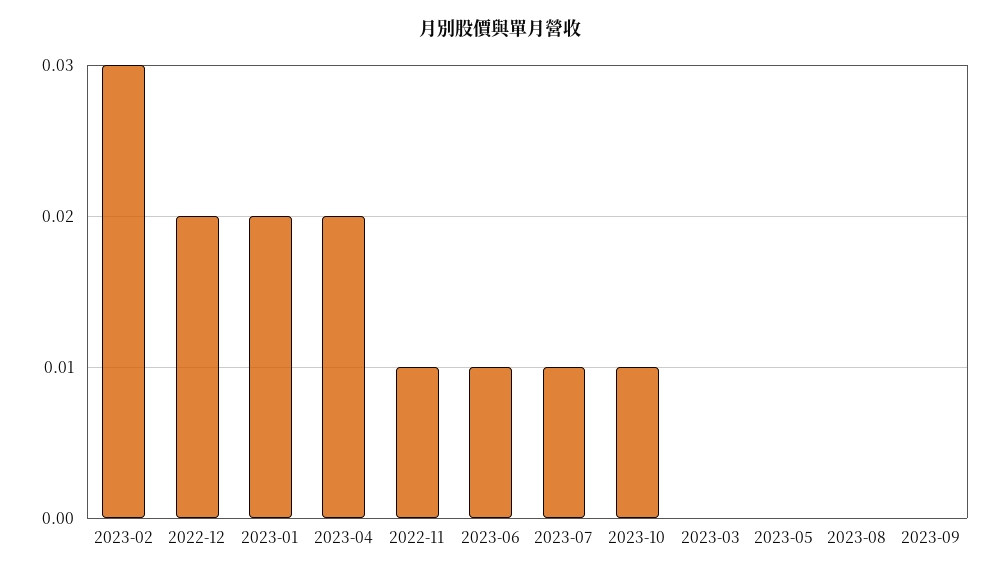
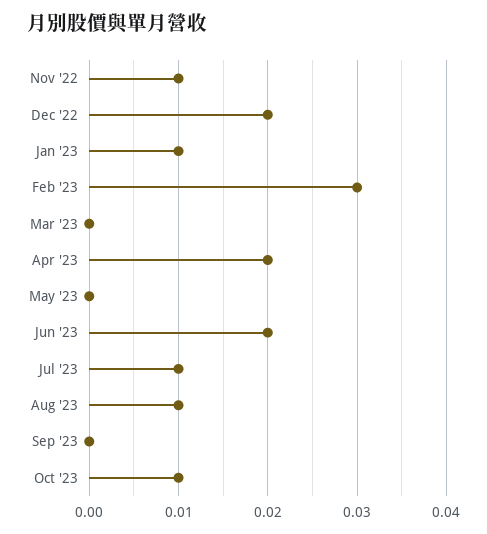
  {
    "2023-02": 0.03,
    "2022-12": 0.02,
-   "2023-01": 0.02,
+   "2023-01": 0.01,
    "2023-04": 0.02,
    "2022-11": 0.01,
-   "2023-06": 0.01,
+   "2023-06": 0.02,
    "2023-07": 0.01,
    "2023-10": 0.01,
    "2023-03": 0,
    "2023-05": 0,
-   "2023-08": 0,
+   "2023-08": 0.01,
    "2023-09": 0
  }

